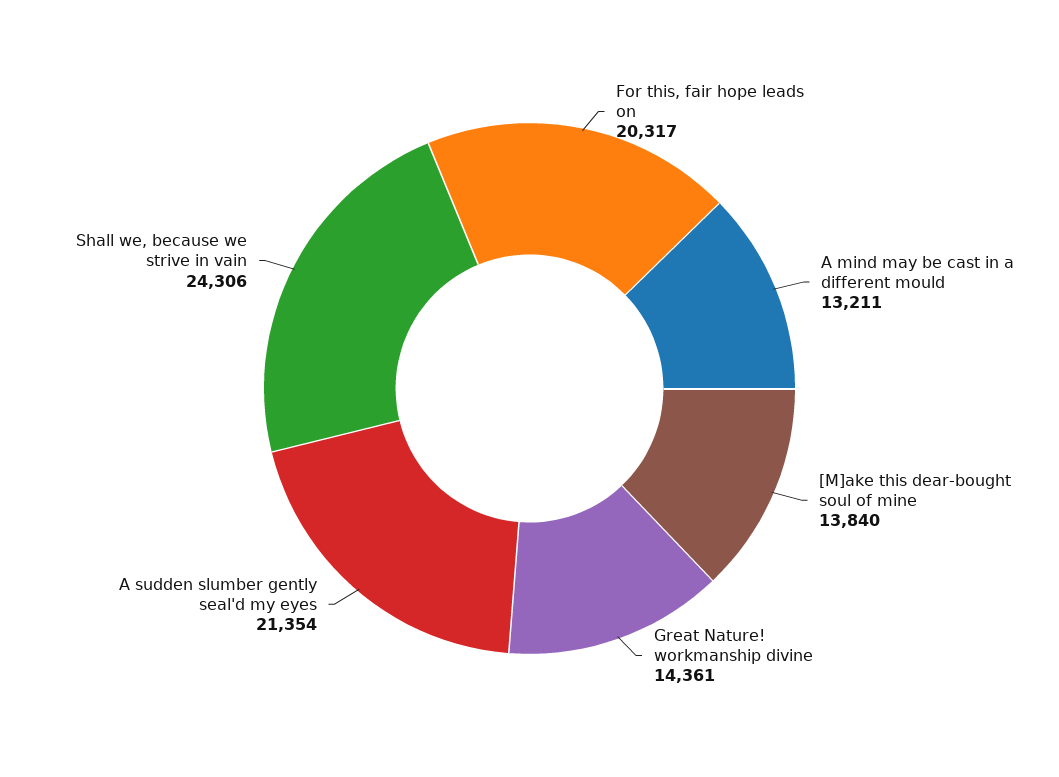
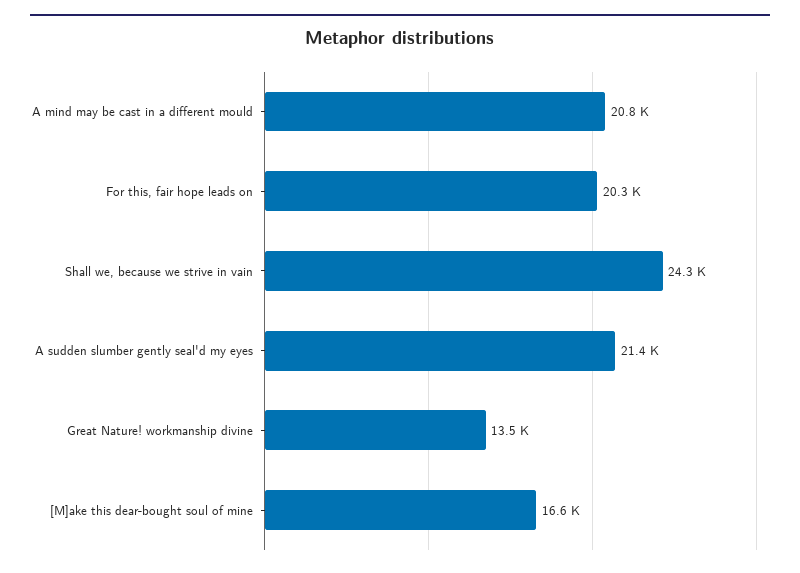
  {
    "For this, fair hope leads on": 20317,
-   "A mind may be cast in a different mould": 13211,
+   "A mind may be cast in a different mould": 20800,
-   "[M]ake this dear-bought soul of mine": 13840,
+   "[M]ake this dear-bought soul of mine": 16600,
-   "Great Nature! workmanship divine": 14361,
+   "Great Nature! workmanship divine": 13500,
    "A sudden slumber gently seal'd my eyes": 21354,
    "Shall we, because we strive in vain": 24306
  }

